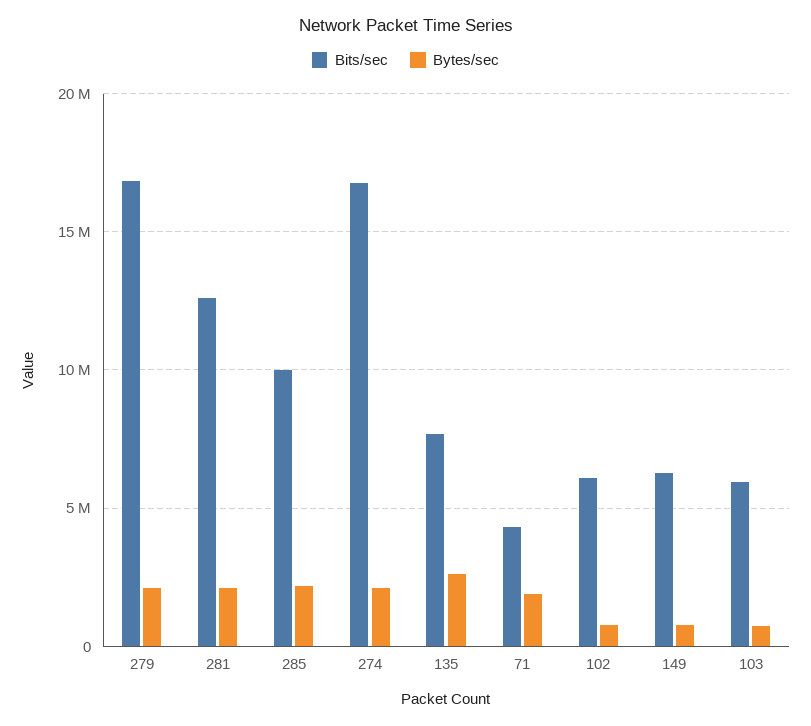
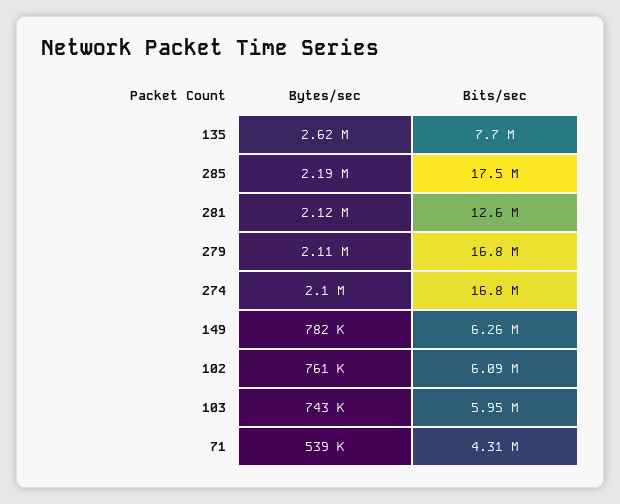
  {
    "Bits/sec": {
      "279": 16800000,
      "281": 12600000,
-     "285": 10000000,
+     "285": 17500000,
      "274": 16800000,
      "135": 7700000,
      "71": 4310000,
      "102": 6090000,
      "149": 6260000,
      "103": 5950000
    },
    "Bytes/sec": {
      "279": 2110000,
      "281": 2120000,
      "285": 2190000,
      "274": 2100000,
      "135": 2620000,
-     "71": 2000000,
+     "71": 539000,
      "102": 761000,
      "149": 782000,
      "103": 743000
    }
  }

